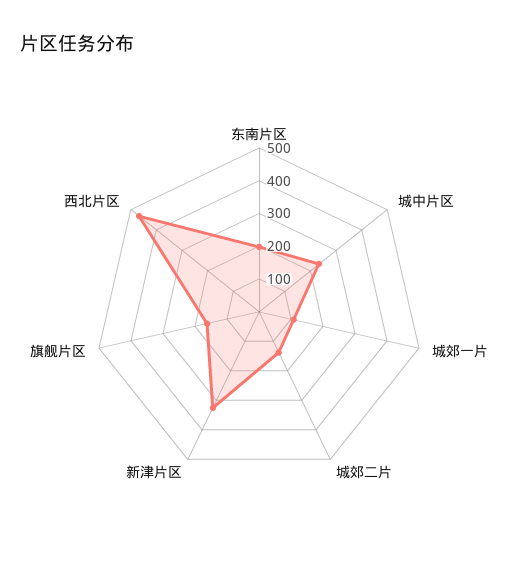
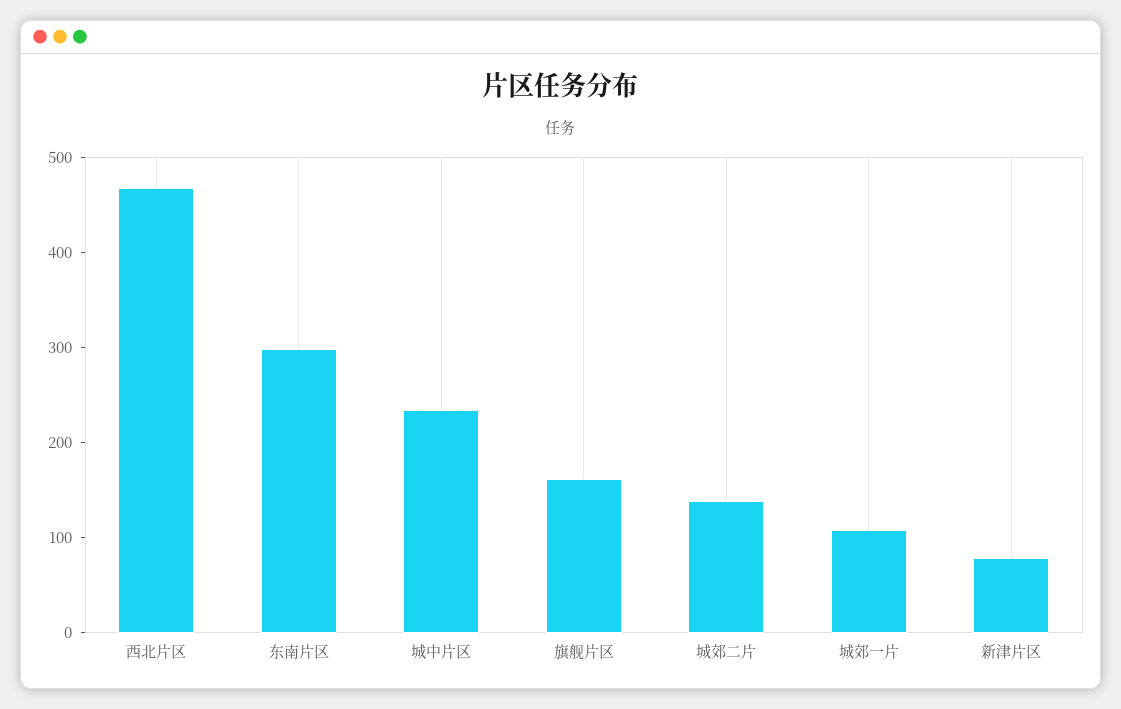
  {
-   "东南片区": 200,
+   "东南片区": 300,
    "城中片区": 240,
    "城郊一片": 100,
    "城郊二片": 140,
-   "新津片区": 325,
+   "新津片区": 80,
    "旗舰片区": 160,
    "西北片区": 460
  }

